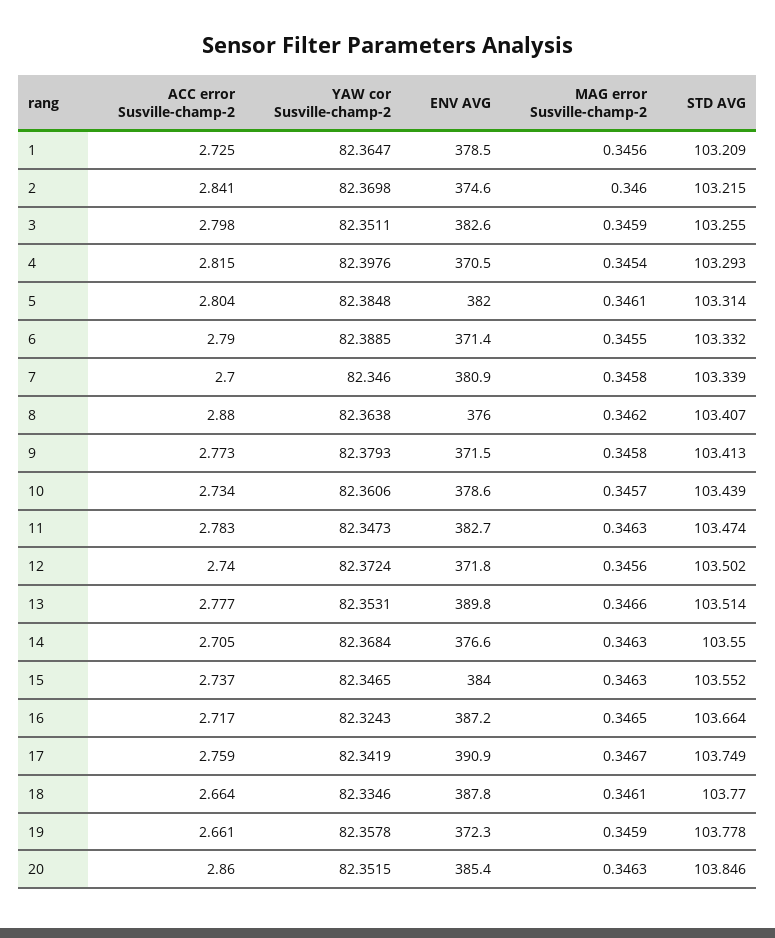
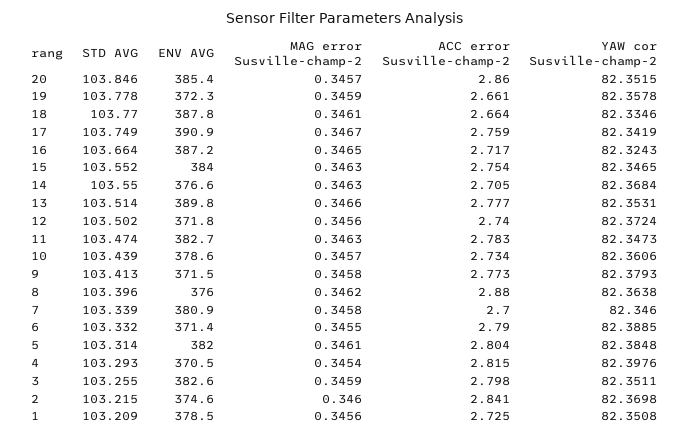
  {
    "ACC error Susville-champ-2": {
      "1": 2.725,
      "2": 2.841,
      "3": 2.798,
      "4": 2.815,
      "5": 2.804,
      "6": 2.79,
      "7": 2.7,
      "8": 2.88,
      "9": 2.773,
      "10": 2.734,
      "11": 2.783,
      "12": 2.74,
      "13": 2.777,
      "14": 2.705,
-     "15": 2.737,
+     "15": 2.754,
      "16": 2.717,
      "17": 2.759,
      "18": 2.664,
      "19": 2.661,
      "20": 2.86
    },
    "YAW cor Susville-champ-2": {
-     "1": 82.3647,
+     "1": 82.3508,
      "2": 82.3698,
      "3": 82.3511,
      "4": 82.3976,
      "5": 82.3848,
      "6": 82.3885,
      "7": 82.346,
      "8": 82.3638,
      "9": 82.3793,
      "10": 82.3606,
      "11": 82.3473,
      "12": 82.3724,
      "13": 82.3531,
      "14": 82.3684,
      "15": 82.3465,
      "16": 82.3243,
      "17": 82.3419,
      "18": 82.3346,
      "19": 82.3578,
      "20": 82.3515
    },
    "ENV AVG": {
      "1": 378.5,
      "2": 374.6,
      "3": 382.6,
      "4": 370.5,
      "5": 382,
      "6": 371.4,
      "7": 380.9,
      "8": 376,
      "9": 371.5,
      "10": 378.6,
      "11": 382.7,
      "12": 371.8,
      "13": 389.8,
      "14": 376.6,
      "15": 384,
      "16": 387.2,
      "17": 390.9,
      "18": 387.8,
      "19": 372.3,
      "20": 385.4
    },
    "MAG error Susville-champ-2": {
      "1": 0.3456,
      "2": 0.346,
      "3": 0.3459,
      "4": 0.3454,
      "5": 0.3461,
      "6": 0.3455,
      "7": 0.3458,
      "8": 0.3462,
      "9": 0.3458,
      "10": 0.3457,
      "11": 0.3463,
      "12": 0.3456,
      "13": 0.3466,
      "14": 0.3463,
      "15": 0.3463,
      "16": 0.3465,
      "17": 0.3467,
      "18": 0.3461,
      "19": 0.3459,
-     "20": 0.3463
+     "20": 0.3457
    },
    "STD AVG": {
      "1": 103.209,
      "2": 103.215,
      "3": 103.255,
      "4": 103.293,
      "5": 103.314,
      "6": 103.332,
      "7": 103.339,
-     "8": 103.407,
+     "8": 103.396,
      "9": 103.413,
      "10": 103.439,
      "11": 103.474,
      "12": 103.502,
      "13": 103.514,
      "14": 103.55,
      "15": 103.552,
      "16": 103.664,
      "17": 103.749,
      "18": 103.77,
      "19": 103.778,
      "20": 103.846
    }
  }

